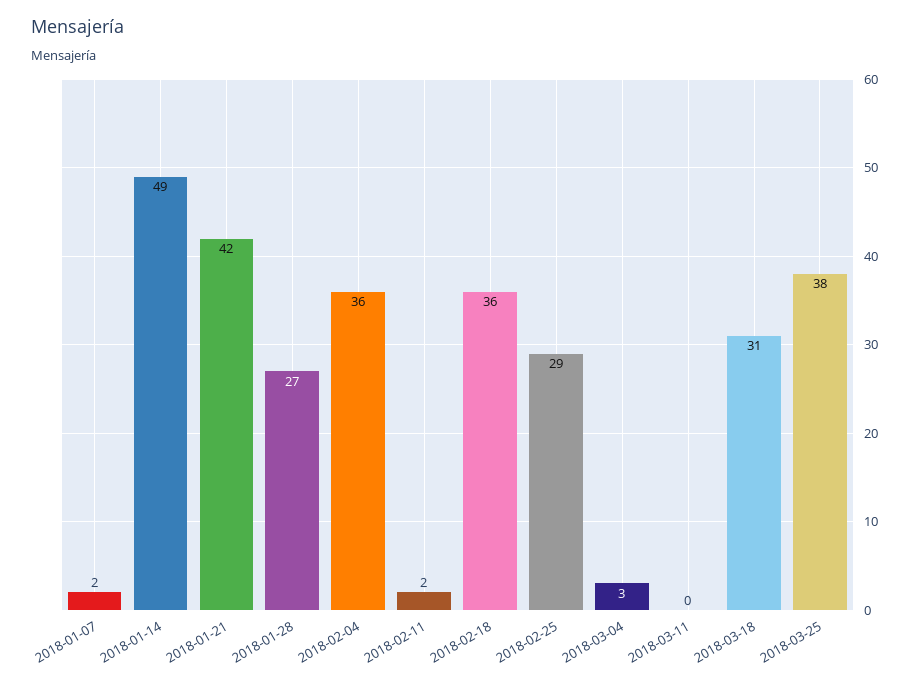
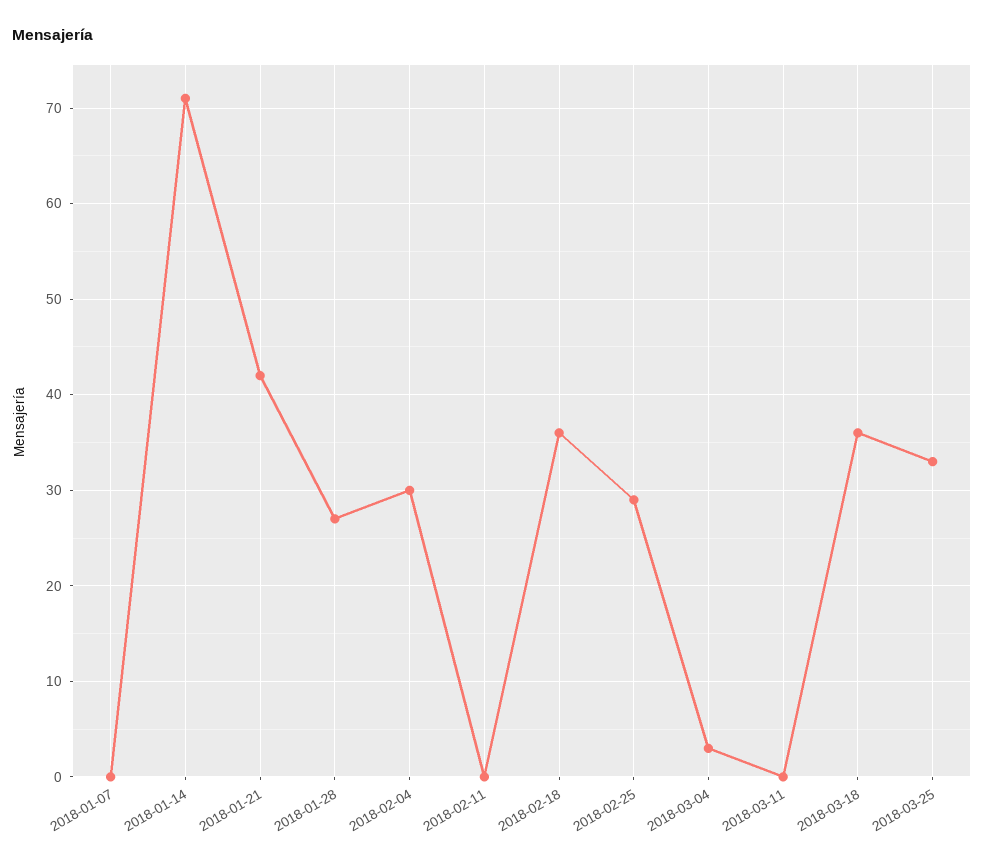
  {
-   "2018-01-07": 2,
+   "2018-01-07": 0,
-   "2018-01-14": 49,
+   "2018-01-14": 71,
    "2018-01-21": 42,
    "2018-01-28": 27,
-   "2018-02-04": 36,
+   "2018-02-04": 30,
-   "2018-02-11": 2,
+   "2018-02-11": 0,
    "2018-02-18": 36,
    "2018-02-25": 29,
    "2018-03-04": 3,
    "2018-03-11": 0,
-   "2018-03-18": 31,
+   "2018-03-18": 36,
-   "2018-03-25": 38
+   "2018-03-25": 33
  }

